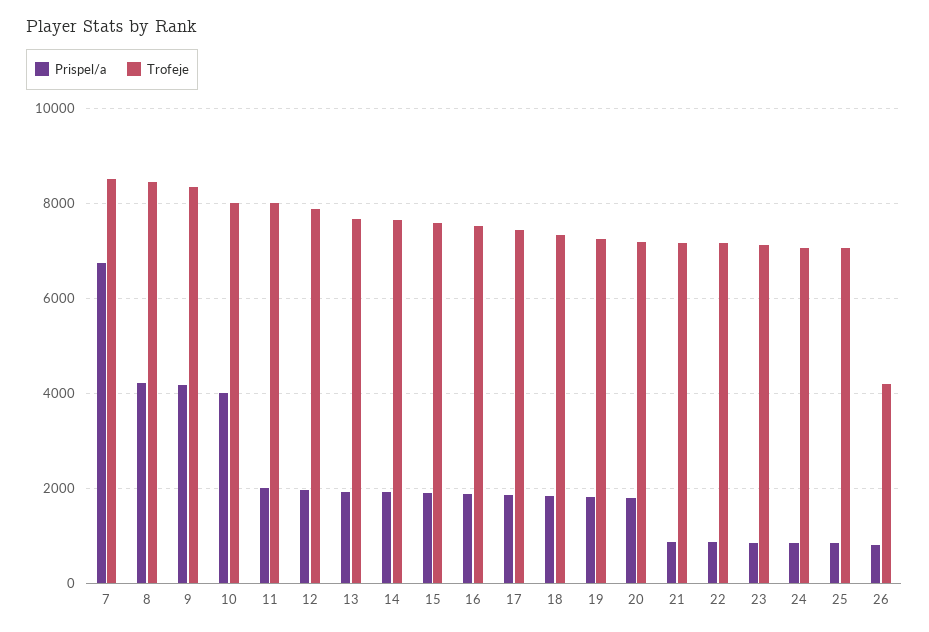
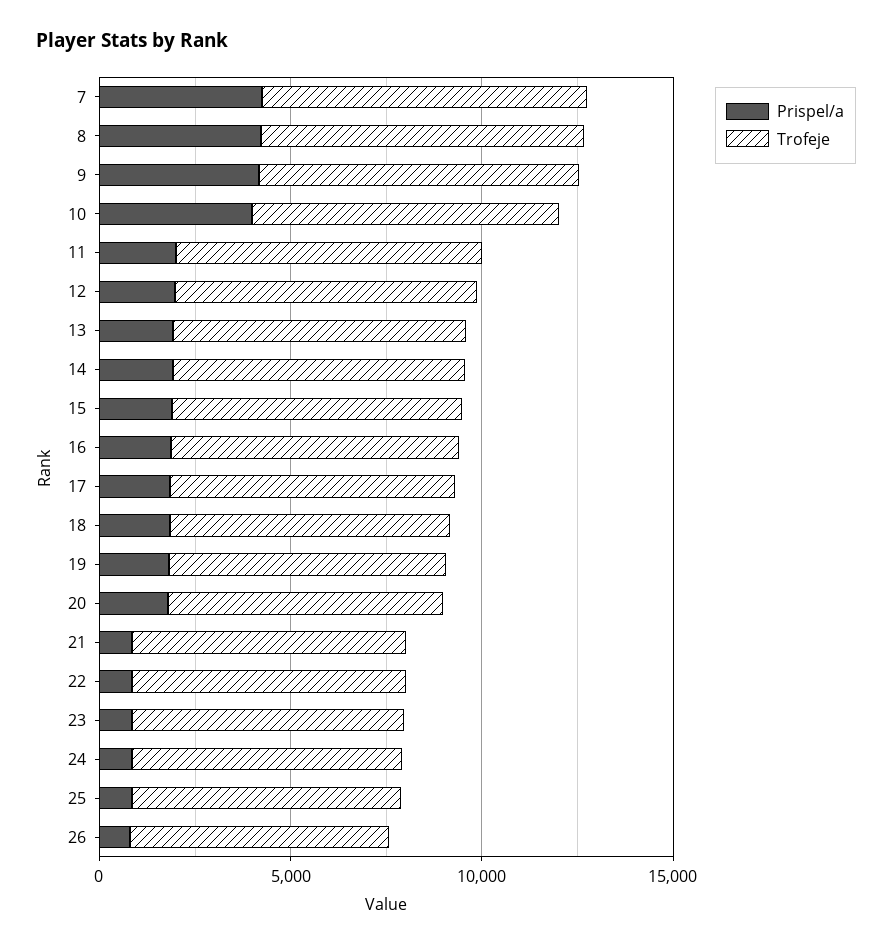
  {
    "Prispel/a": {
-     "7": 6800,
+     "7": 4000,
      "8": 4200,
      "9": 4200,
      "10": 4000,
      "11": 2000,
      "12": 2000,
      "13": 2000,
      "14": 2000,
      "15": 1800,
      "16": 1800,
      "17": 1800,
      "18": 1800,
      "19": 1800,
      "20": 1800,
      "21": 800,
      "22": 800,
      "23": 800,
      "24": 800,
      "25": 800,
      "26": 800
    },
    "Trofeje": {
      "7": 8600,
      "8": 8400,
      "9": 8400,
      "10": 8000,
      "11": 8000,
      "12": 7800,
      "13": 7600,
      "14": 7600,
      "15": 7600,
      "16": 7600,
      "17": 7400,
      "18": 7400,
      "19": 7200,
      "20": 7200,
      "21": 7200,
      "22": 7200,
      "23": 7200,
      "24": 7000,
      "25": 7000,
-     "26": 4200
+     "26": 7000
    }
  }

